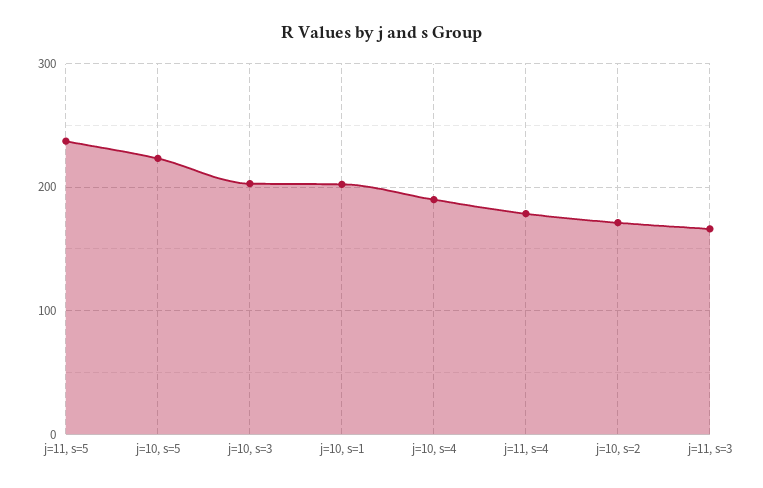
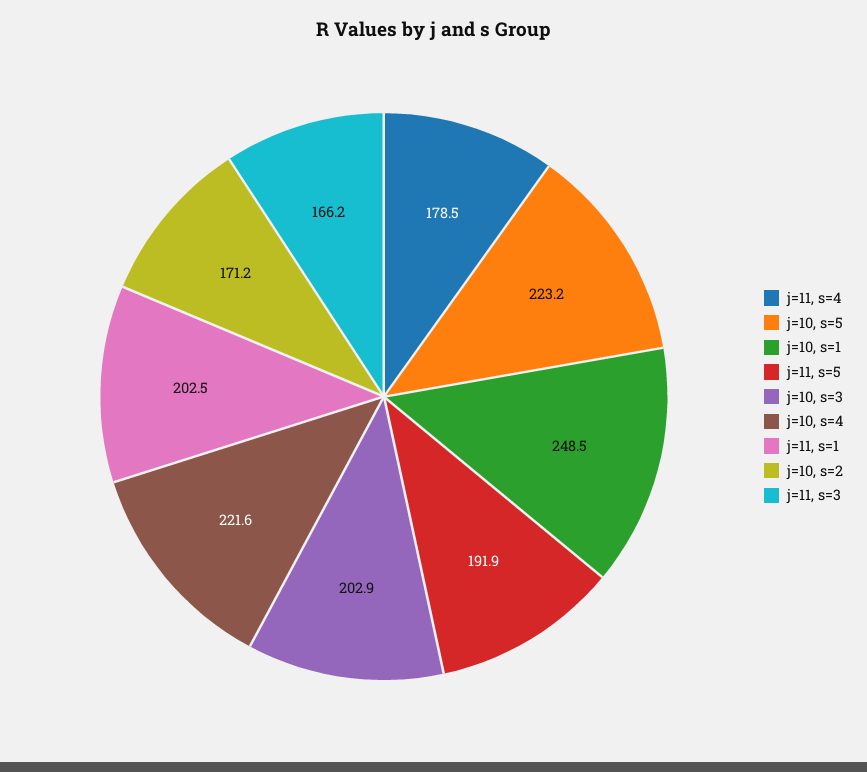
  {
-   "j=11, s=5": 240,
+   "j=11, s=5": 191.9,
    "j=10, s=5": 223.2,
    "j=10, s=3": 202.9,
-   "j=10, s=1": 200,
+   "j=10, s=1": 248.5,
-   "j=10, s=4": 190,
+   "j=10, s=4": 221.6,
    "j=11, s=4": 178.5,
    "j=10, s=2": 171.2,
-   "j=11, s=3": 166.2
+   "j=11, s=3": 166.2,
+   "j=11, s=1": 202.5
  }

